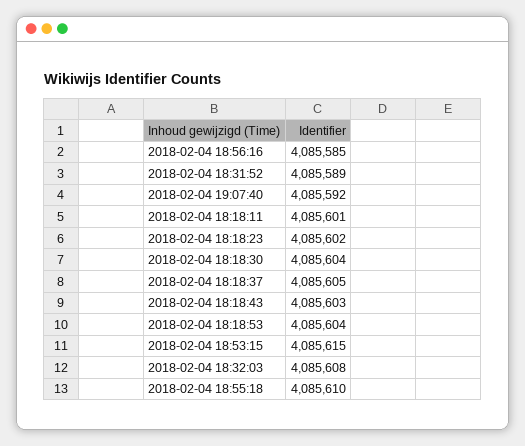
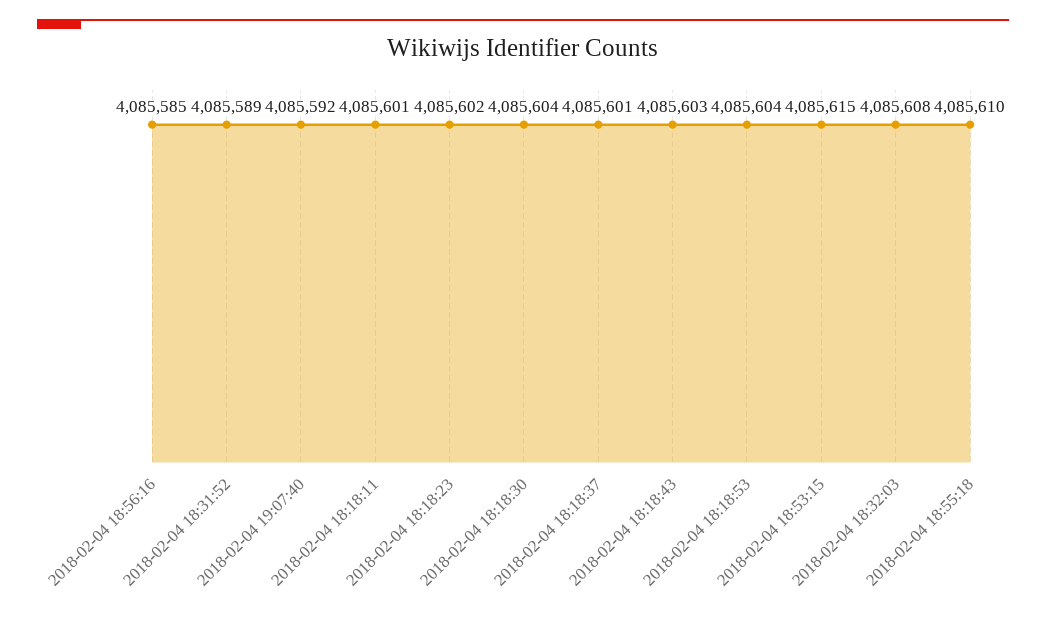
  {
    "2018-02-04 18:56:16": 4085585,
    "2018-02-04 18:31:52": 4085589,
    "2018-02-04 19:07:40": 4085592,
    "2018-02-04 18:18:11": 4085601,
    "2018-02-04 18:18:23": 4085602,
    "2018-02-04 18:18:30": 4085604,
-   "2018-02-04 18:18:37": 4085605,
+   "2018-02-04 18:18:37": 4085601,
    "2018-02-04 18:18:43": 4085603,
    "2018-02-04 18:18:53": 4085604,
    "2018-02-04 18:53:15": 4085615,
    "2018-02-04 18:32:03": 4085608,
    "2018-02-04 18:55:18": 4085610
  }

